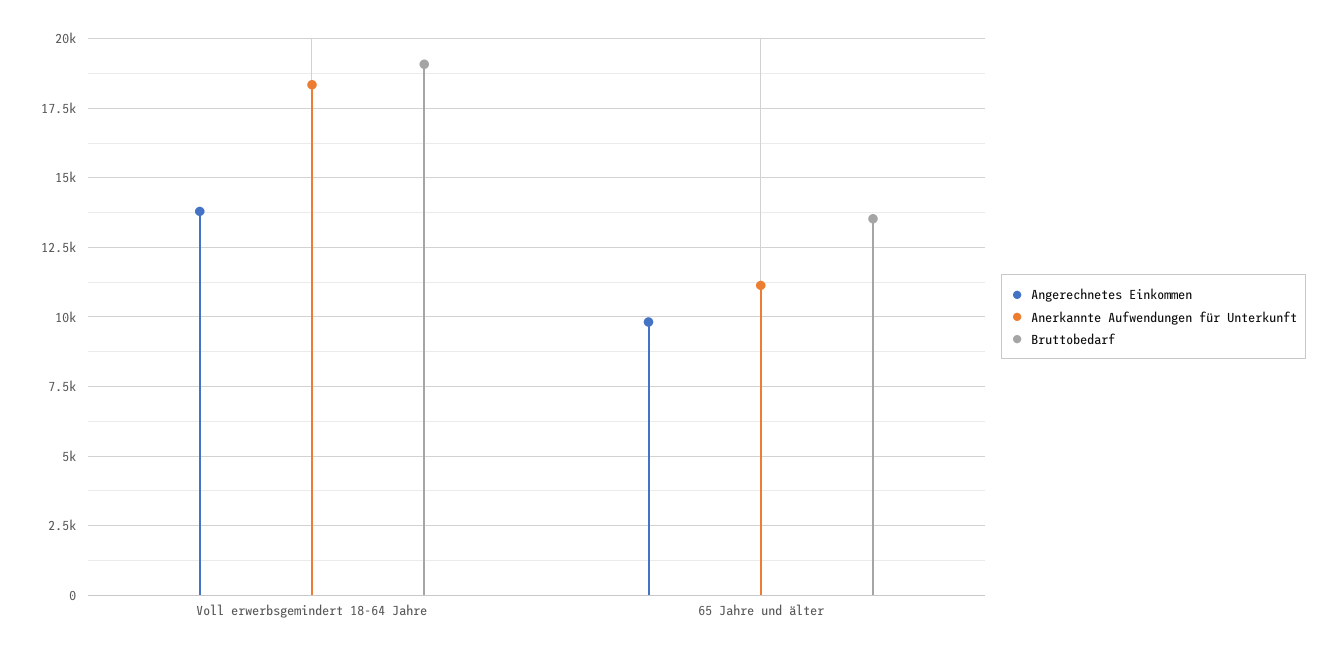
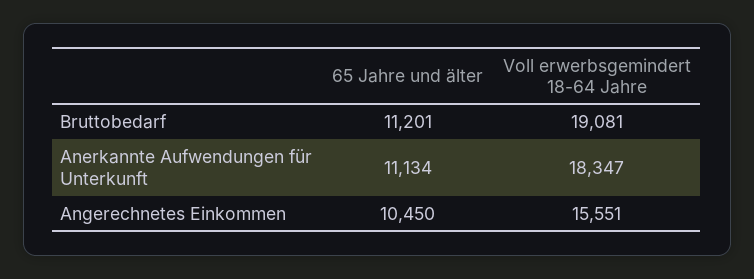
  {
    "Angerechnetes Einkommen": {
-     "Voll erwerbsgemindert 18-64 Jahre": 13750,
+     "Voll erwerbsgemindert 18-64 Jahre": 15551,
-     "65 Jahre und älter": 9750
+     "65 Jahre und älter": 10450
    },
    "Anerkannte Aufwendungen für Unterkunft": {
      "Voll erwerbsgemindert 18-64 Jahre": 18347,
      "65 Jahre und älter": 11134
    },
    "Bruttobedarf": {
      "Voll erwerbsgemindert 18-64 Jahre": 19081,
-     "65 Jahre und älter": 13500
+     "65 Jahre und älter": 11201
    }
  }

